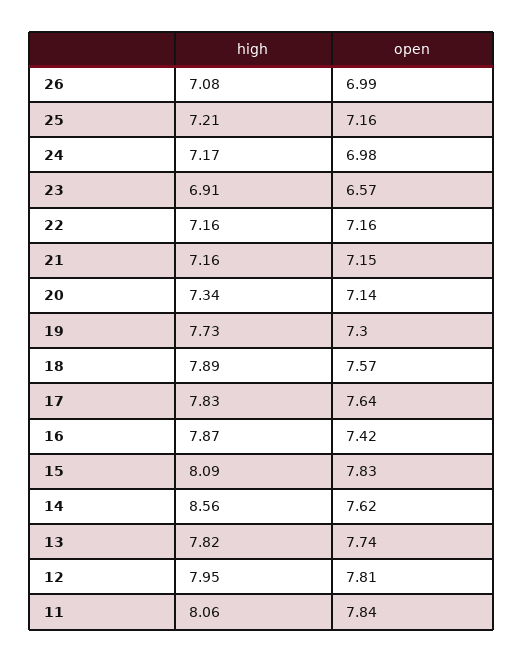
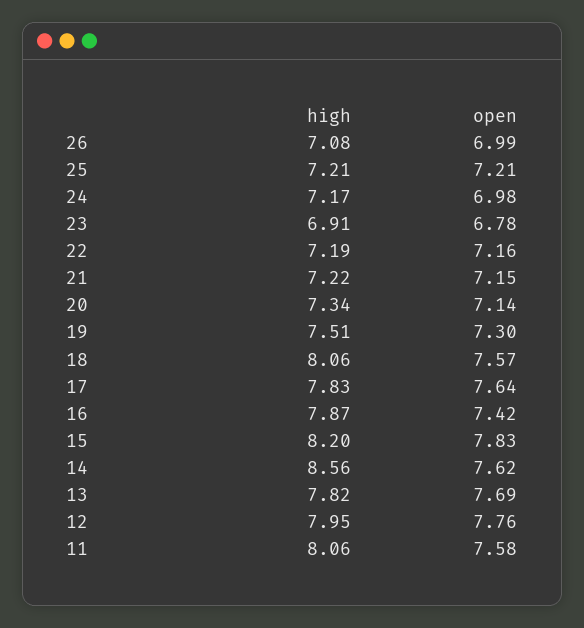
  {
    "high": {
      "26": 7.08,
      "25": 7.21,
      "24": 7.17,
      "23": 6.91,
-     "22": 7.16,
+     "22": 7.19,
-     "21": 7.16,
+     "21": 7.22,
      "20": 7.34,
-     "19": 7.73,
+     "19": 7.51,
-     "18": 7.89,
+     "18": 8.06,
      "17": 7.83,
      "16": 7.87,
-     "15": 8.09,
+     "15": 8.2,
      "14": 8.56,
      "13": 7.82,
      "12": 7.95,
      "11": 8.06
    },
    "open": {
      "26": 6.99,
-     "25": 7.16,
+     "25": 7.21,
      "24": 6.98,
-     "23": 6.57,
+     "23": 6.78,
      "22": 7.16,
      "21": 7.15,
      "20": 7.14,
      "19": 7.3,
      "18": 7.57,
      "17": 7.64,
      "16": 7.42,
      "15": 7.83,
      "14": 7.62,
-     "13": 7.74,
+     "13": 7.69,
-     "12": 7.81,
+     "12": 7.76,
-     "11": 7.84
+     "11": 7.58
    }
  }

